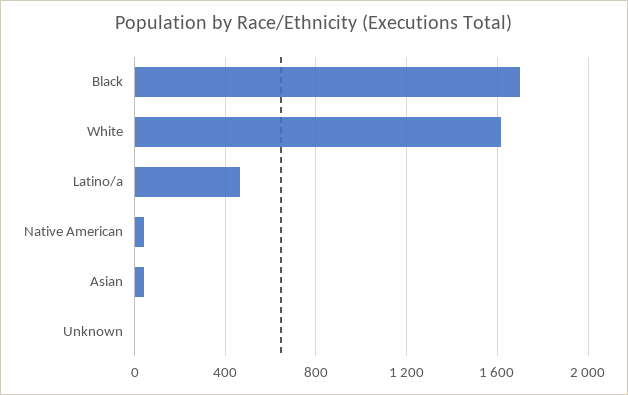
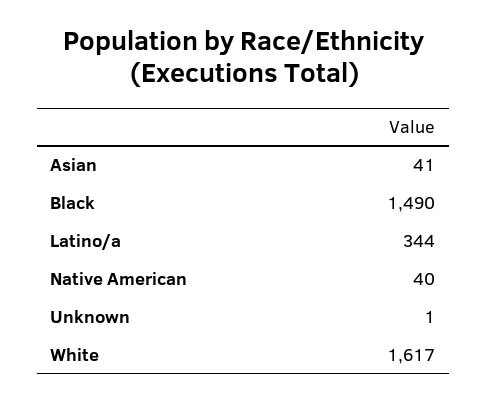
  {
-   "Black": 1700,
+   "Black": 1490,
    "White": 1617,
-   "Latino/a": 450,
+   "Latino/a": 344,
    "Native American": 40,
    "Asian": 41,
    "Unknown": 1
  }

